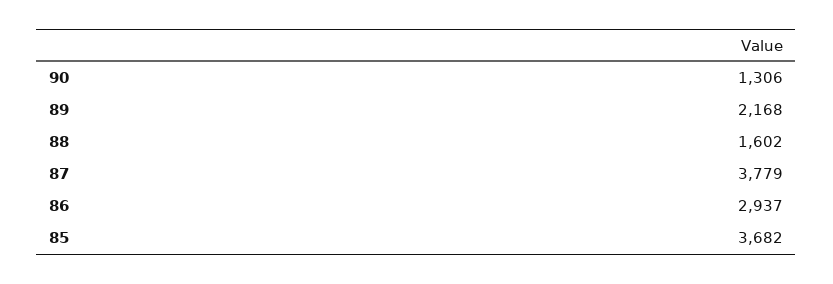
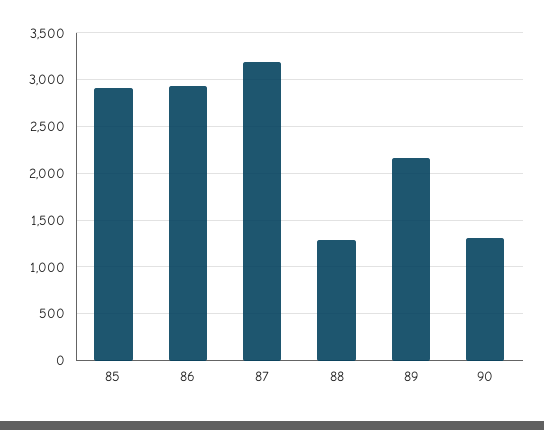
  {
    "90": 1306,
    "89": 2168,
-   "88": 1602,
+   "88": 1300,
-   "87": 3779,
+   "87": 3200,
    "86": 2937,
-   "85": 3682
+   "85": 2900
  }

